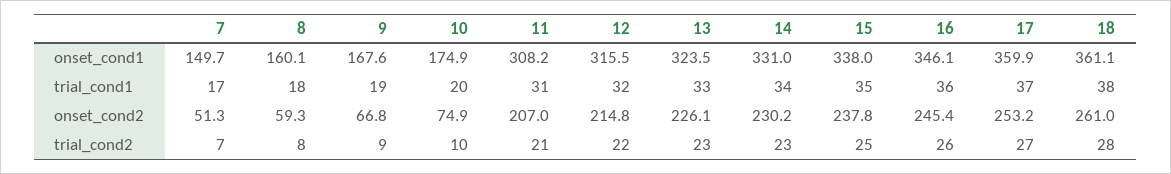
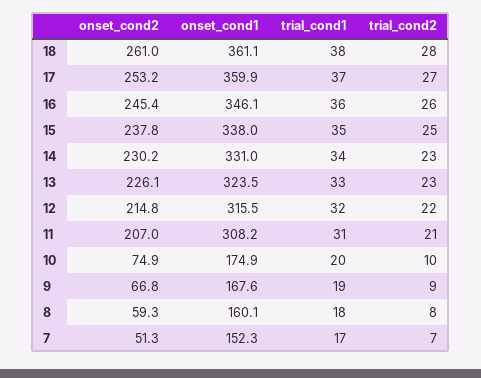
  {
    "7": {
-     "onset_cond1": 149.7,
+     "onset_cond1": 152.3,
      "trial_cond1": 17,
      "onset_cond2": 51.3,
      "trial_cond2": 7
    },
    "8": {
      "onset_cond1": 160.1,
      "trial_cond1": 18,
      "onset_cond2": 59.3,
      "trial_cond2": 8
    },
    "9": {
      "onset_cond1": 167.6,
      "trial_cond1": 19,
      "onset_cond2": 66.8,
      "trial_cond2": 9
    },
    "10": {
      "onset_cond1": 174.9,
      "trial_cond1": 20,
      "onset_cond2": 74.9,
      "trial_cond2": 10
    },
    "11": {
      "onset_cond1": 308.2,
      "trial_cond1": 31,
      "onset_cond2": 207,
      "trial_cond2": 21
    },
    "12": {
      "onset_cond1": 315.5,
      "trial_cond1": 32,
      "onset_cond2": 214.8,
      "trial_cond2": 22
    },
    "13": {
      "onset_cond1": 323.5,
      "trial_cond1": 33,
      "onset_cond2": 226.1,
      "trial_cond2": 23
    },
    "14": {
      "onset_cond1": 331,
      "trial_cond1": 34,
      "onset_cond2": 230.2,
      "trial_cond2": 23
    },
    "15": {
      "onset_cond1": 338,
      "trial_cond1": 35,
      "onset_cond2": 237.8,
      "trial_cond2": 25
    },
    "16": {
      "onset_cond1": 346.1,
      "trial_cond1": 36,
      "onset_cond2": 245.4,
      "trial_cond2": 26
    },
    "17": {
      "onset_cond1": 359.9,
      "trial_cond1": 37,
      "onset_cond2": 253.2,
      "trial_cond2": 27
    },
    "18": {
      "onset_cond1": 361.1,
      "trial_cond1": 38,
      "onset_cond2": 261,
      "trial_cond2": 28
    }
  }

